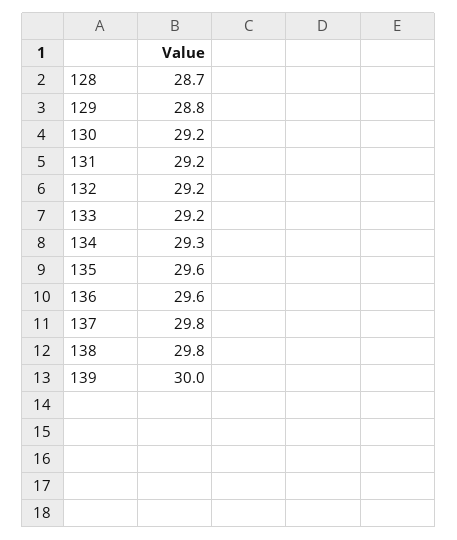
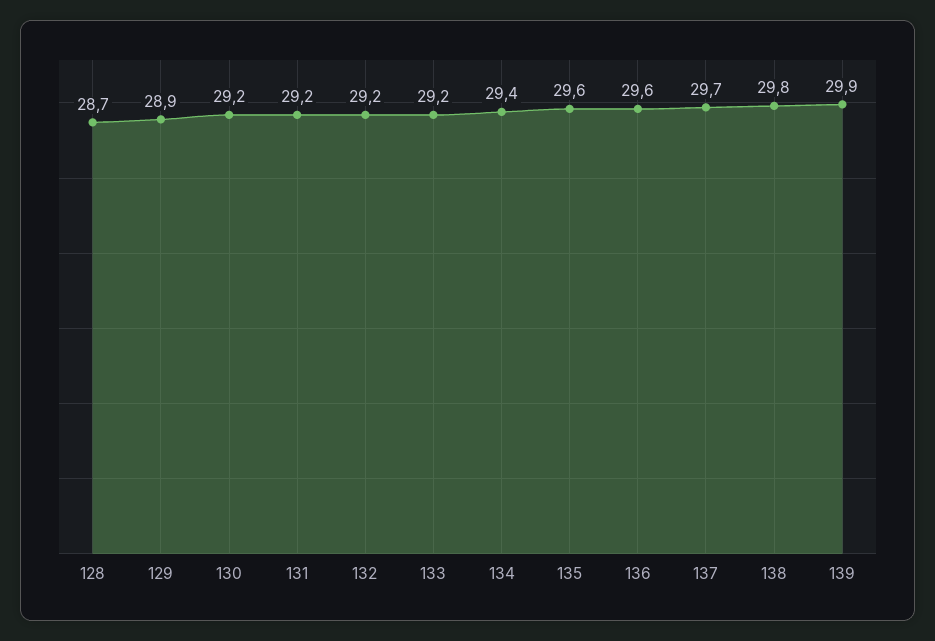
  {
    "128": 28.7,
-   "129": 28.8,
+   "129": 28.9,
    "130": 29.2,
    "131": 29.2,
    "132": 29.2,
    "133": 29.2,
-   "134": 29.3,
+   "134": 29.4,
    "135": 29.6,
    "136": 29.6,
-   "137": 29.8,
+   "137": 29.7,
    "138": 29.8,
-   "139": 30
+   "139": 29.9
  }

